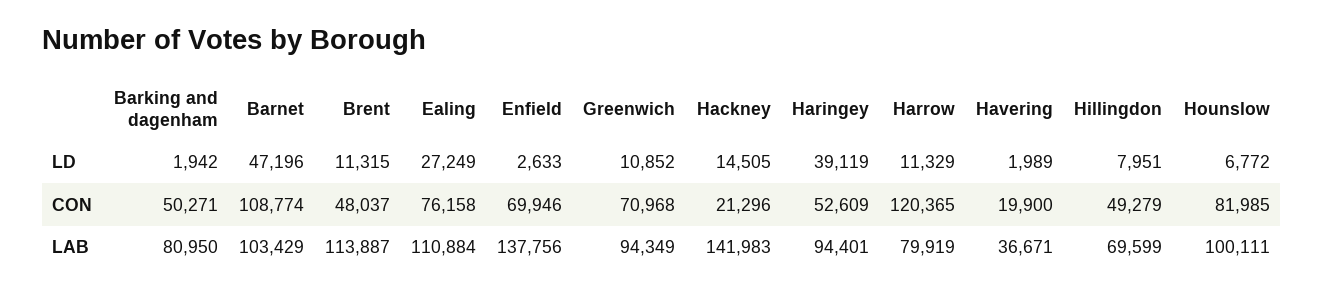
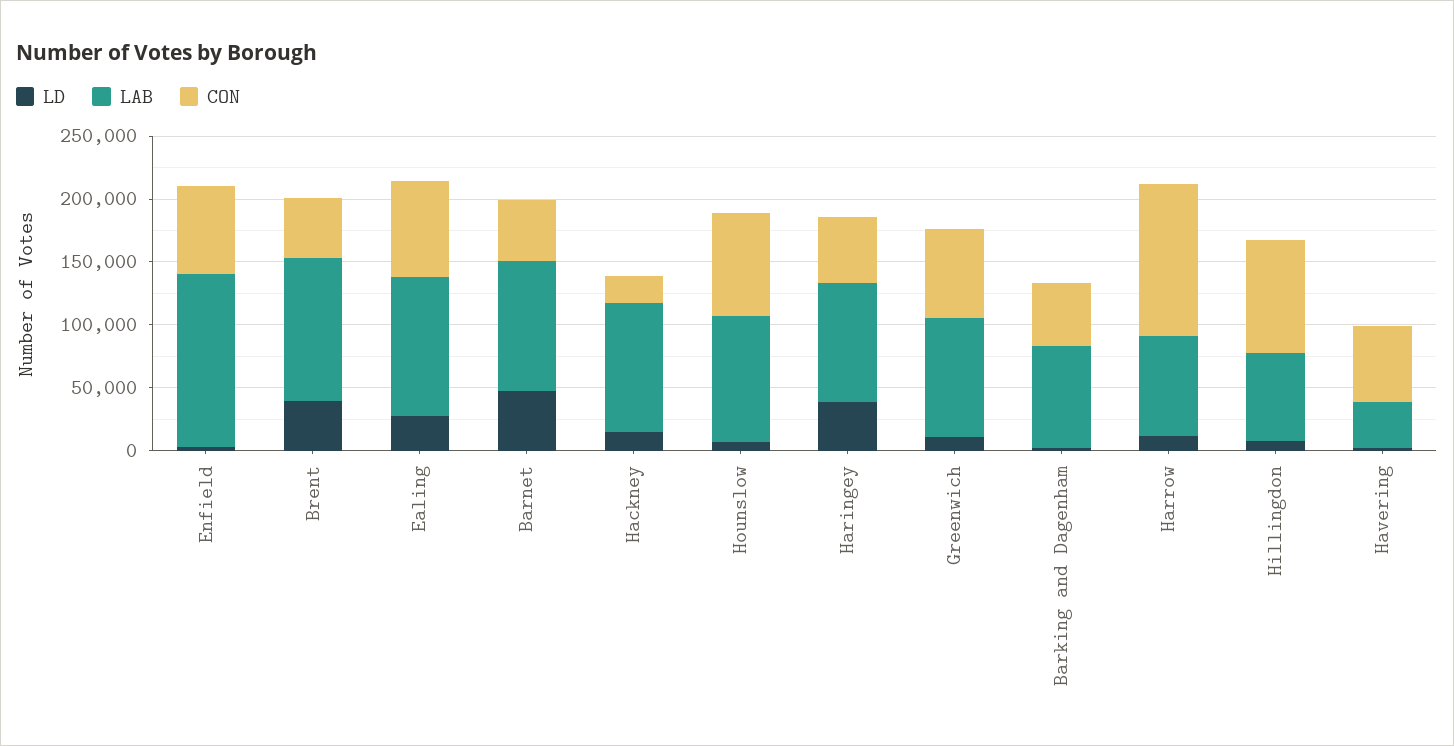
  {
    "LD": {
      "Barking and dagenham": 1942,
      "Barnet": 47196,
-     "Brent": 11315,
+     "Brent": 40000,
      "Ealing": 27249,
      "Enfield": 2633,
      "Greenwich": 10852,
      "Hackney": 14505,
      "Haringey": 39119,
      "Harrow": 11329,
      "Havering": 1989,
      "Hillingdon": 7951,
      "Hounslow": 6772
    },
    "CON": {
      "Barking and dagenham": 50271,
-     "Barnet": 108774,
+     "Barnet": 50000,
      "Brent": 48037,
      "Ealing": 76158,
      "Enfield": 69946,
      "Greenwich": 70968,
      "Hackney": 21296,
      "Haringey": 52609,
      "Harrow": 120365,
-     "Havering": 19900,
+     "Havering": 60000,
-     "Hillingdon": 49279,
+     "Hillingdon": 90000,
      "Hounslow": 81985
    },
    "LAB": {
      "Barking and dagenham": 80950,
      "Barnet": 103429,
      "Brent": 113887,
      "Ealing": 110884,
      "Enfield": 137756,
      "Greenwich": 94349,
-     "Hackney": 141983,
+     "Hackney": 100000,
      "Haringey": 94401,
      "Harrow": 79919,
      "Havering": 36671,
      "Hillingdon": 69599,
      "Hounslow": 100111
    }
  }

